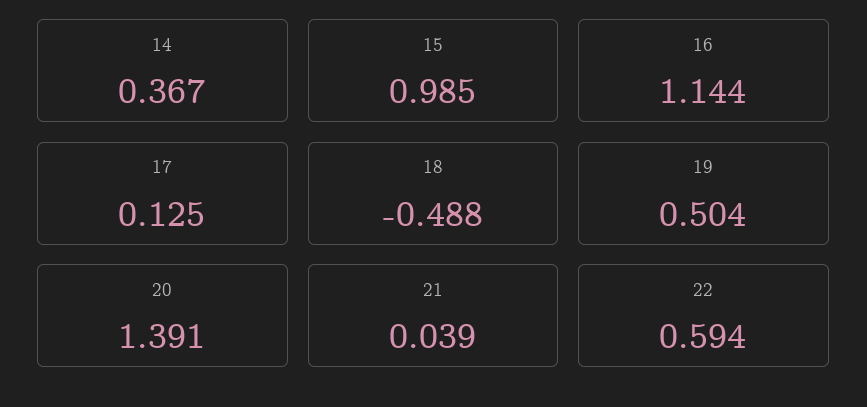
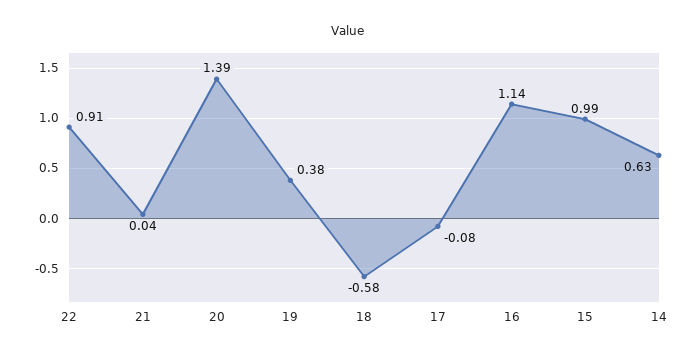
  {
-   "14": 0.367,
+   "14": 0.63,
    "15": 0.985,
    "16": 1.144,
-   "17": 0.125,
+   "17": -0.08,
-   "18": -0.488,
+   "18": -0.58,
-   "19": 0.504,
+   "19": 0.38,
    "20": 1.391,
    "21": 0.039,
-   "22": 0.594
+   "22": 0.91
  }

